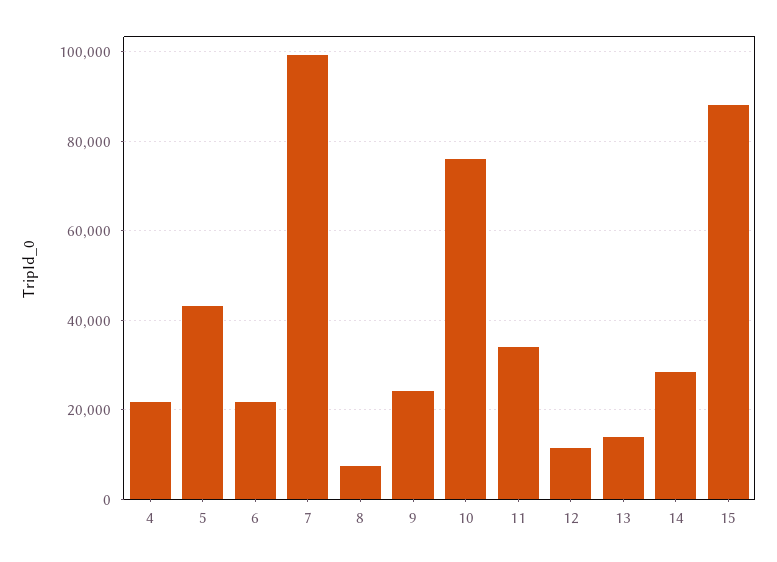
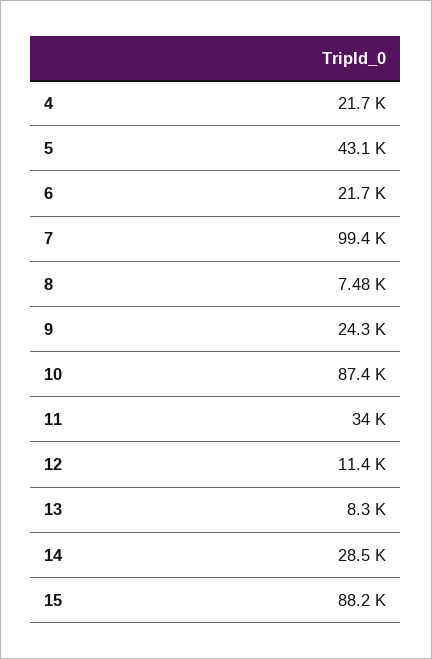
  {
    "4": 21700,
    "5": 43100,
    "6": 21700,
    "7": 99400,
    "8": 7480,
    "9": 24300,
-   "10": 76000,
+   "10": 87400,
    "11": 34000,
    "12": 11400,
-   "13": 14000,
+   "13": 8300,
    "14": 28500,
    "15": 88200
  }

